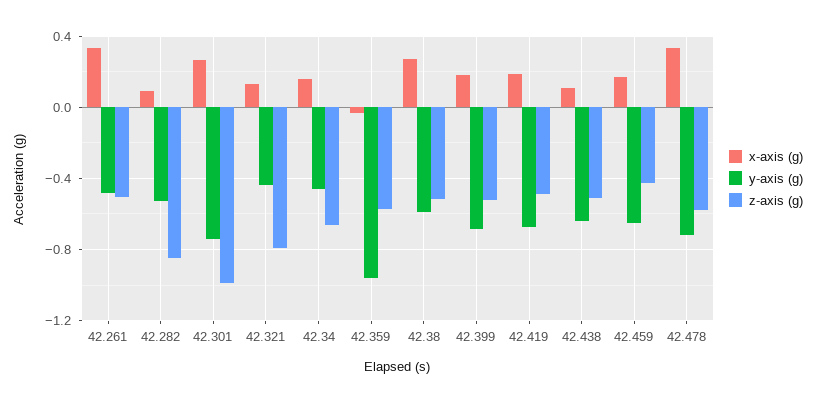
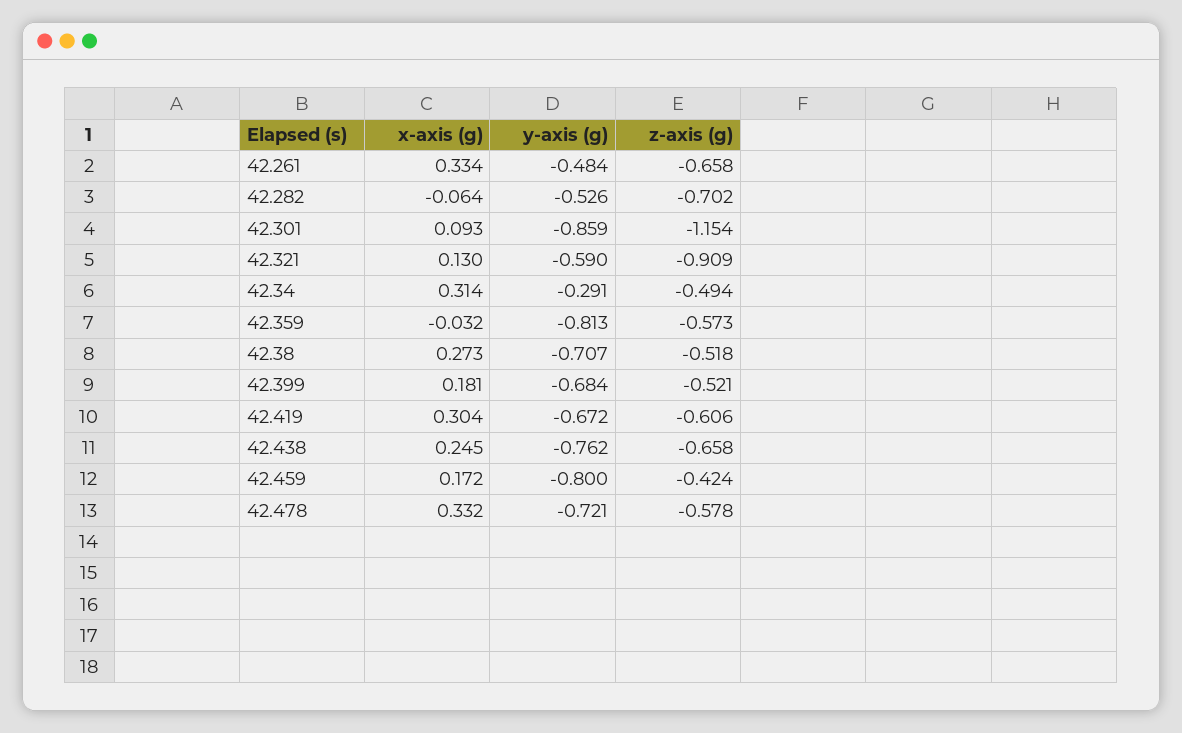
  {
    "x-axis (g)": {
      "42.261": 0.334,
-     "42.282": 0.1,
+     "42.282": -0.064,
-     "42.301": 0.25,
+     "42.301": 0.093,
      "42.321": 0.13,
-     "42.34": 0.15,
+     "42.34": 0.314,
      "42.359": -0.032,
      "42.38": 0.273,
      "42.399": 0.181,
-     "42.419": 0.2,
+     "42.419": 0.304,
-     "42.438": 0.1,
+     "42.438": 0.245,
      "42.459": 0.172,
      "42.478": 0.332
    },
    "y-axis (g)": {
      "42.261": -0.484,
      "42.282": -0.526,
-     "42.301": -0.75,
+     "42.301": -0.859,
-     "42.321": -0.45,
+     "42.321": -0.59,
-     "42.34": -0.45,
+     "42.34": -0.291,
-     "42.359": -0.95,
+     "42.359": -0.813,
-     "42.38": -0.6,
+     "42.38": -0.707,
      "42.399": -0.684,
      "42.419": -0.672,
-     "42.438": -0.65,
+     "42.438": -0.762,
-     "42.459": -0.65,
+     "42.459": -0.8,
      "42.478": -0.721
    },
    "z-axis (g)": {
-     "42.261": -0.5,
+     "42.261": -0.658,
-     "42.282": -0.85,
+     "42.282": -0.702,
-     "42.301": -1,
+     "42.301": -1.154,
-     "42.321": -0.8,
+     "42.321": -0.909,
-     "42.34": -0.65,
+     "42.34": -0.494,
      "42.359": -0.573,
      "42.38": -0.518,
      "42.399": -0.521,
-     "42.419": -0.5,
+     "42.419": -0.606,
-     "42.438": -0.5,
+     "42.438": -0.658,
      "42.459": -0.424,
      "42.478": -0.578
    }
  }

